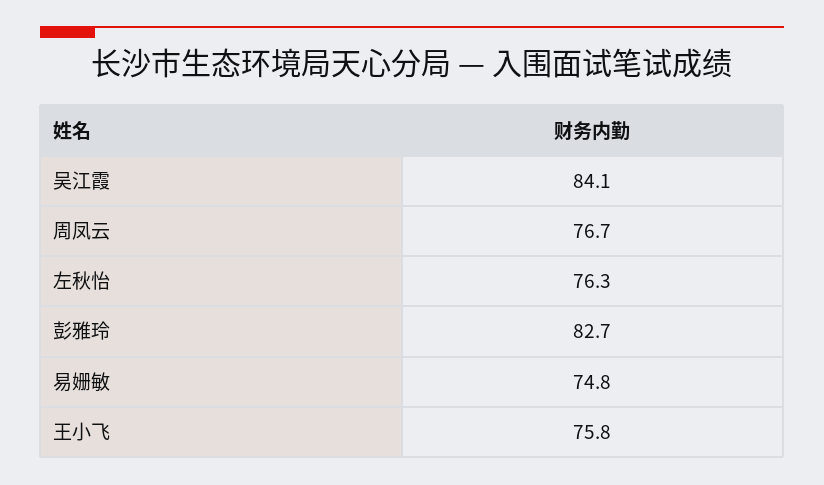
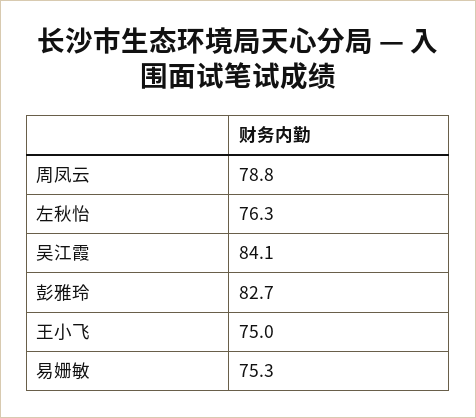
  {
    "吴江霞": 84.1,
-   "周凤云": 76.7,
+   "周凤云": 78.8,
    "左秋怡": 76.3,
    "彭雅玲": 82.7,
-   "易姗敏": 74.8,
+   "易姗敏": 75.3,
-   "王小飞": 75.8
+   "王小飞": 75
  }

